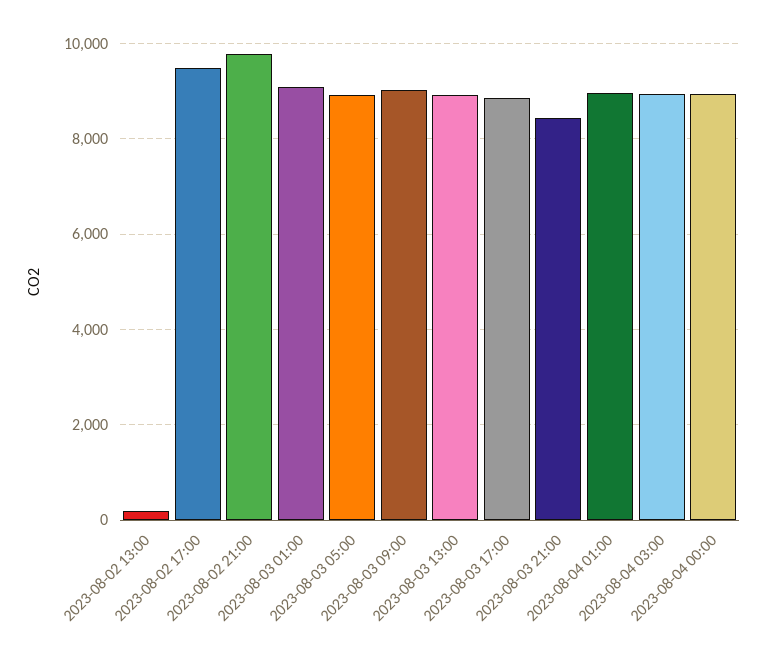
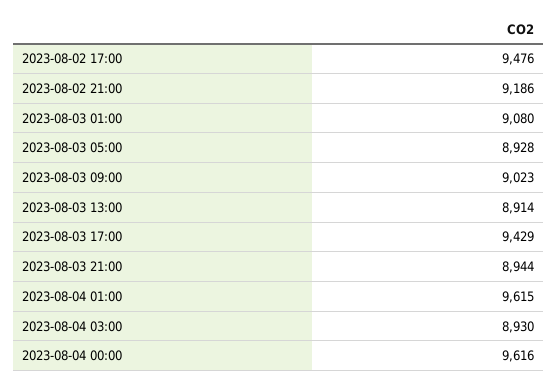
  {
-   "2023-08-02 13:00": 200,
    "2023-08-02 17:00": 9476,
-   "2023-08-02 21:00": 9800,
+   "2023-08-02 21:00": 9186,
    "2023-08-03 01:00": 9080,
    "2023-08-03 05:00": 8928,
    "2023-08-03 09:00": 9023,
    "2023-08-03 13:00": 8914,
-   "2023-08-03 17:00": 8800,
+   "2023-08-03 17:00": 9429,
-   "2023-08-03 21:00": 8400,
+   "2023-08-03 21:00": 8944,
-   "2023-08-04 01:00": 9000,
+   "2023-08-04 01:00": 9615,
    "2023-08-04 03:00": 8930,
-   "2023-08-04 00:00": 9000
+   "2023-08-04 00:00": 9616
  }

